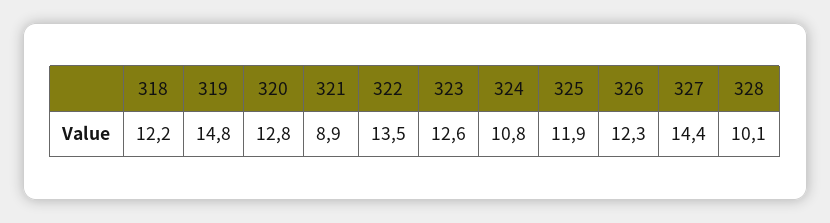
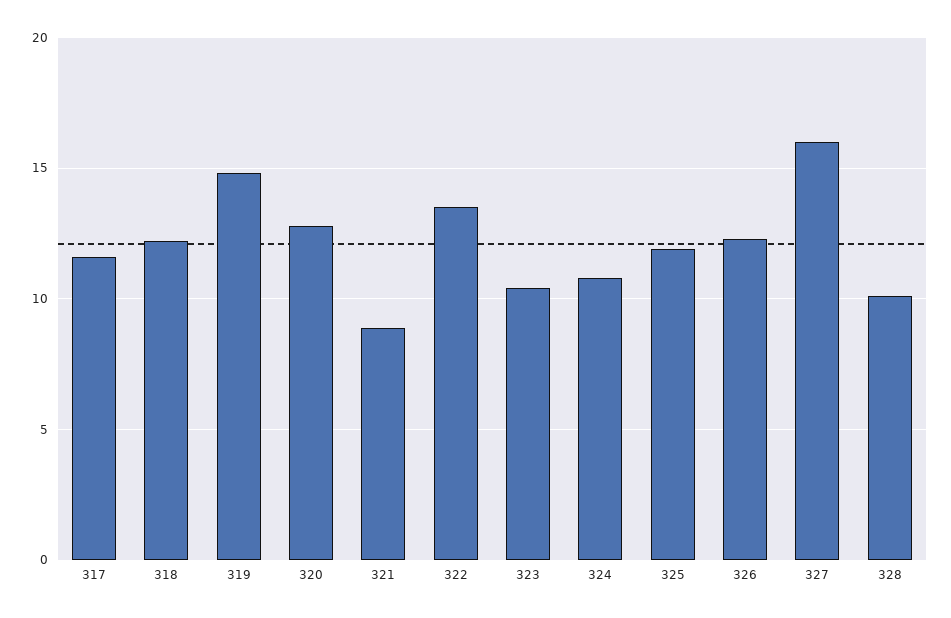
  {
    "318": 12.2,
    "319": 14.8,
    "320": 12.8,
    "321": 8.9,
    "322": 13.5,
-   "323": 12.6,
+   "323": 10.5,
    "324": 10.8,
    "325": 11.9,
    "326": 12.3,
-   "327": 14.4,
+   "327": 16,
-   "328": 10.1
+   "328": 10.1,
+   "317": 11.5
  }

